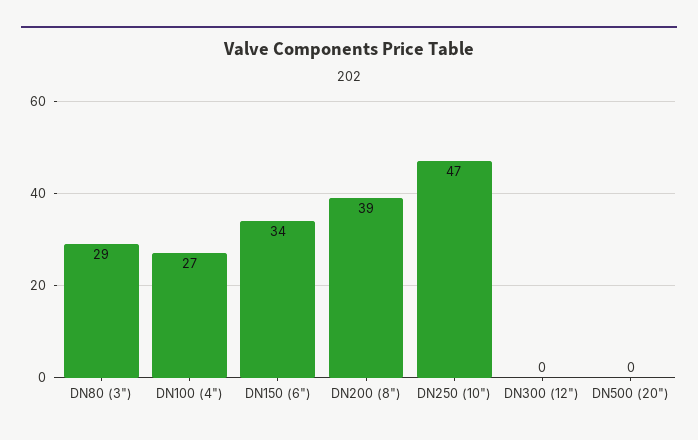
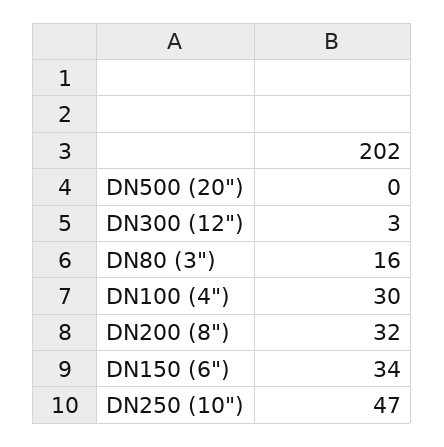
  {
-   "DN80 (3\")": 29,
+   "DN80 (3\")": 16,
-   "DN100 (4\")": 27,
+   "DN100 (4\")": 30,
    "DN150 (6\")": 34,
-   "DN200 (8\")": 39,
+   "DN200 (8\")": 32,
    "DN250 (10\")": 47,
-   "DN300 (12\")": 0,
+   "DN300 (12\")": 3,
    "DN500 (20\")": 0
  }

